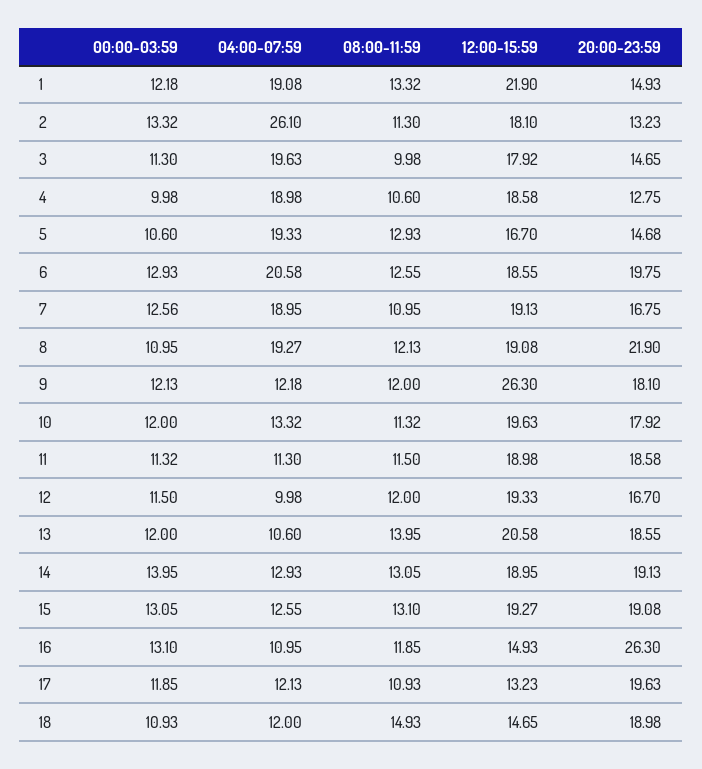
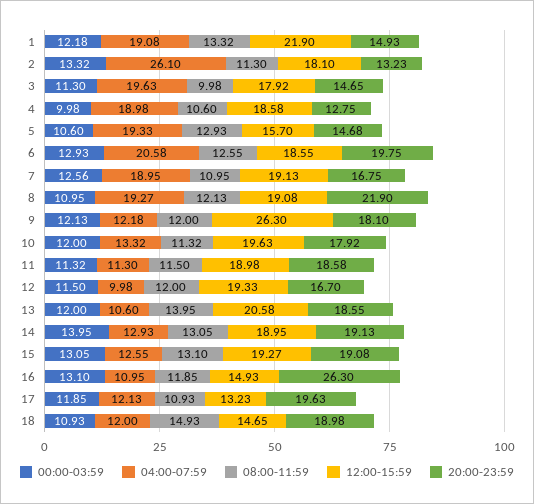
  {
    "00:00-03:59": {
      "1": 12.18,
      "2": 13.32,
      "3": 11.3,
      "4": 9.98,
      "5": 10.6,
      "6": 12.93,
      "7": 12.56,
      "8": 10.95,
      "9": 12.13,
      "10": 12,
      "11": 11.32,
      "12": 11.5,
      "13": 12,
      "14": 13.95,
      "15": 13.05,
      "16": 13.1,
      "17": 11.85,
      "18": 10.93
    },
    "04:00-07:59": {
      "1": 19.08,
      "2": 26.1,
      "3": 19.63,
      "4": 18.98,
      "5": 19.33,
      "6": 20.58,
      "7": 18.95,
      "8": 19.27,
      "9": 12.18,
      "10": 13.32,
      "11": 11.3,
      "12": 9.98,
      "13": 10.6,
      "14": 12.93,
      "15": 12.55,
      "16": 10.95,
      "17": 12.13,
      "18": 12
    },
    "08:00-11:59": {
      "1": 13.32,
      "2": 11.3,
      "3": 9.98,
      "4": 10.6,
      "5": 12.93,
      "6": 12.55,
      "7": 10.95,
      "8": 12.13,
      "9": 12,
      "10": 11.32,
      "11": 11.5,
      "12": 12,
      "13": 13.95,
      "14": 13.05,
      "15": 13.1,
      "16": 11.85,
      "17": 10.93,
      "18": 14.93
    },
    "12:00-15:59": {
      "1": 21.9,
      "2": 18.1,
      "3": 17.92,
      "4": 18.58,
-     "5": 16.7,
+     "5": 15.7,
      "6": 18.55,
      "7": 19.13,
      "8": 19.08,
      "9": 26.3,
      "10": 19.63,
      "11": 18.98,
      "12": 19.33,
      "13": 20.58,
      "14": 18.95,
      "15": 19.27,
      "16": 14.93,
      "17": 13.23,
      "18": 14.65
    },
    "20:00-23:59": {
      "1": 14.93,
      "2": 13.23,
      "3": 14.65,
      "4": 12.75,
      "5": 14.68,
      "6": 19.75,
      "7": 16.75,
      "8": 21.9,
      "9": 18.1,
      "10": 17.92,
      "11": 18.58,
      "12": 16.7,
      "13": 18.55,
      "14": 19.13,
      "15": 19.08,
      "16": 26.3,
      "17": 19.63,
      "18": 18.98
    }
  }

